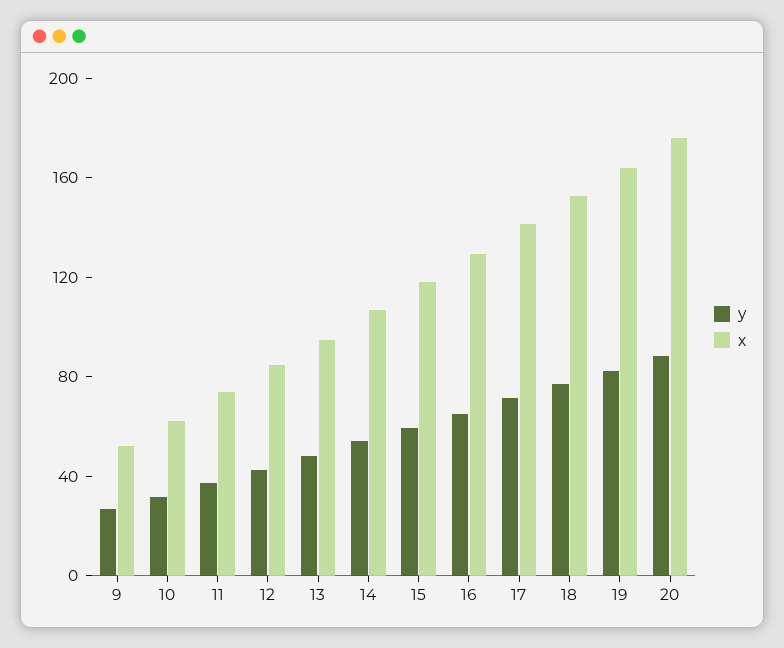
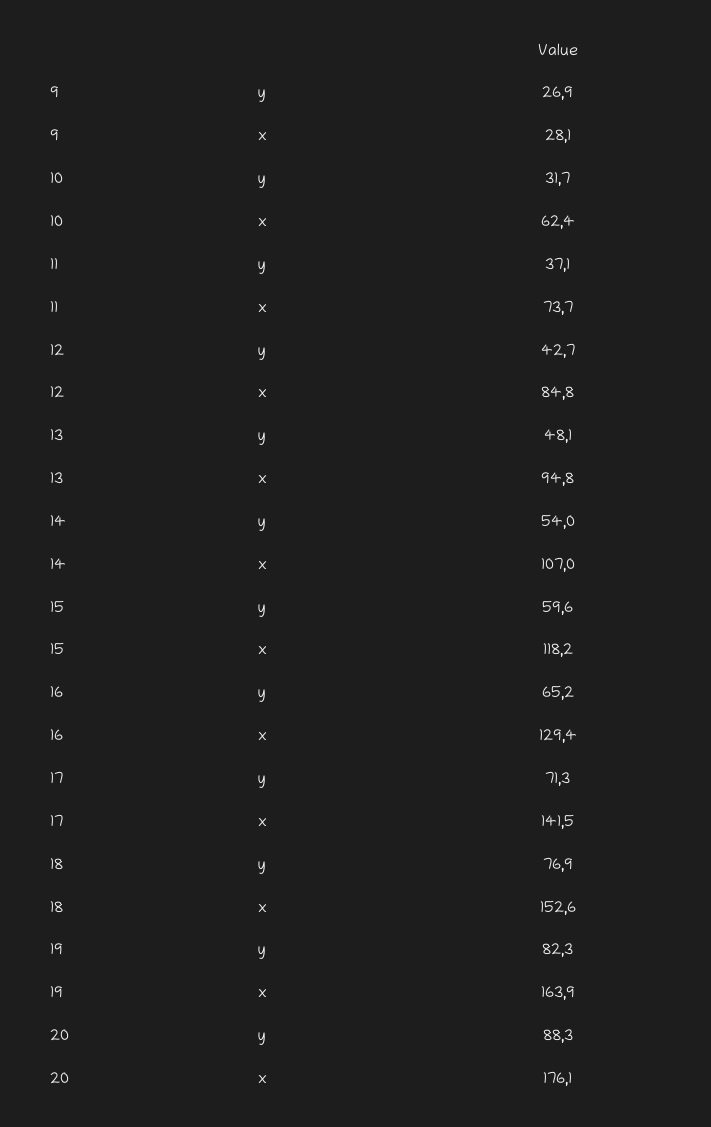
  {
    "y": {
      "9": 26.9,
      "10": 31.7,
      "11": 37.1,
      "12": 42.7,
      "13": 48.1,
      "14": 54,
      "15": 59.6,
      "16": 65.2,
      "17": 71.3,
      "18": 76.9,
      "19": 82.3,
      "20": 88.3
    },
    "x": {
-     "9": 50,
+     "9": 28.1,
      "10": 62.4,
      "11": 73.7,
      "12": 84.8,
      "13": 94.8,
      "14": 107,
      "15": 118.2,
      "16": 129.4,
      "17": 141.5,
      "18": 152.6,
      "19": 163.9,
      "20": 176.1
    }
  }

